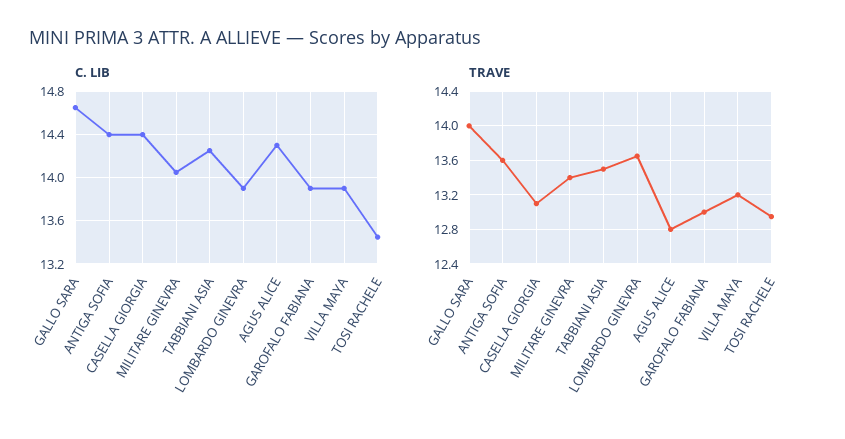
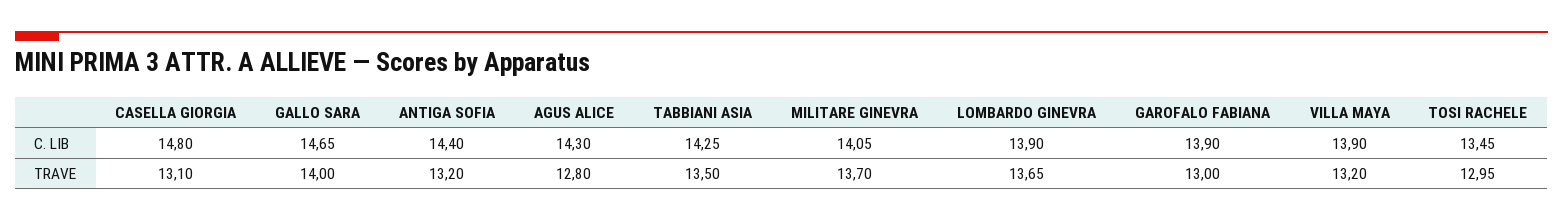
  {
    "C. LIB": {
      "GALLO SARA": 14.65,
      "ANTIGA SOFIA": 14.4,
-     "CASELLA GIORGIA": 14.4,
+     "CASELLA GIORGIA": 14.8,
      "MILITARE GINEVRA": 14.05,
      "TABBIANI ASIA": 14.25,
      "LOMBARDO GINEVRA": 13.9,
      "AGUS ALICE": 14.3,
      "GAROFALO FABIANA": 13.9,
      "VILLA MAYA": 13.9,
      "TOSI RACHELE": 13.45
    },
    "TRAVE": {
      "GALLO SARA": 14,
-     "ANTIGA SOFIA": 13.6,
+     "ANTIGA SOFIA": 13.2,
      "CASELLA GIORGIA": 13.1,
-     "MILITARE GINEVRA": 13.4,
+     "MILITARE GINEVRA": 13.7,
      "TABBIANI ASIA": 13.5,
      "LOMBARDO GINEVRA": 13.65,
      "AGUS ALICE": 12.8,
      "GAROFALO FABIANA": 13,
      "VILLA MAYA": 13.2,
      "TOSI RACHELE": 12.95
    }
  }

